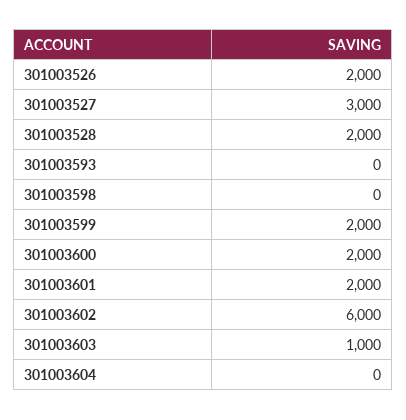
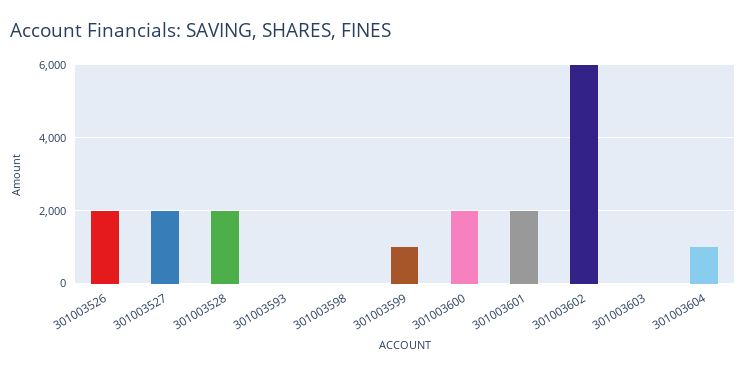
  {
    "301003526": 2000,
-   "301003527": 3000,
+   "301003527": 2000,
    "301003528": 2000,
    "301003593": 0,
    "301003598": 0,
-   "301003599": 2000,
+   "301003599": 1000,
    "301003600": 2000,
    "301003601": 2000,
    "301003602": 6000,
-   "301003603": 1000,
+   "301003603": 0,
-   "301003604": 0
+   "301003604": 1000
  }

